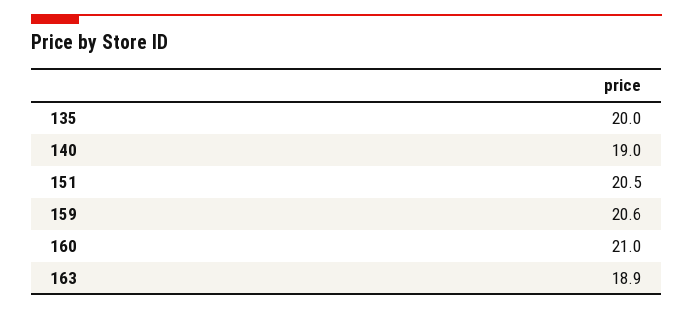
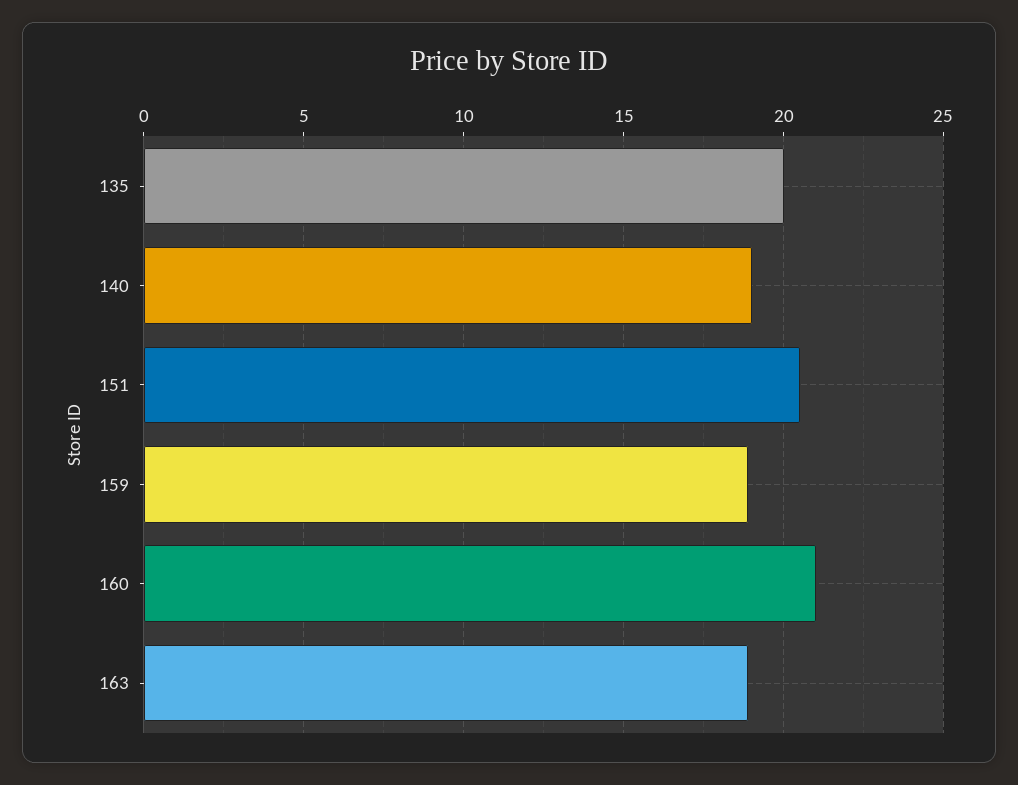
  {
    "135": 20,
    "140": 19,
    "151": 20.5,
-   "159": 20.6,
+   "159": 19,
    "160": 21,
    "163": 18.9
  }

